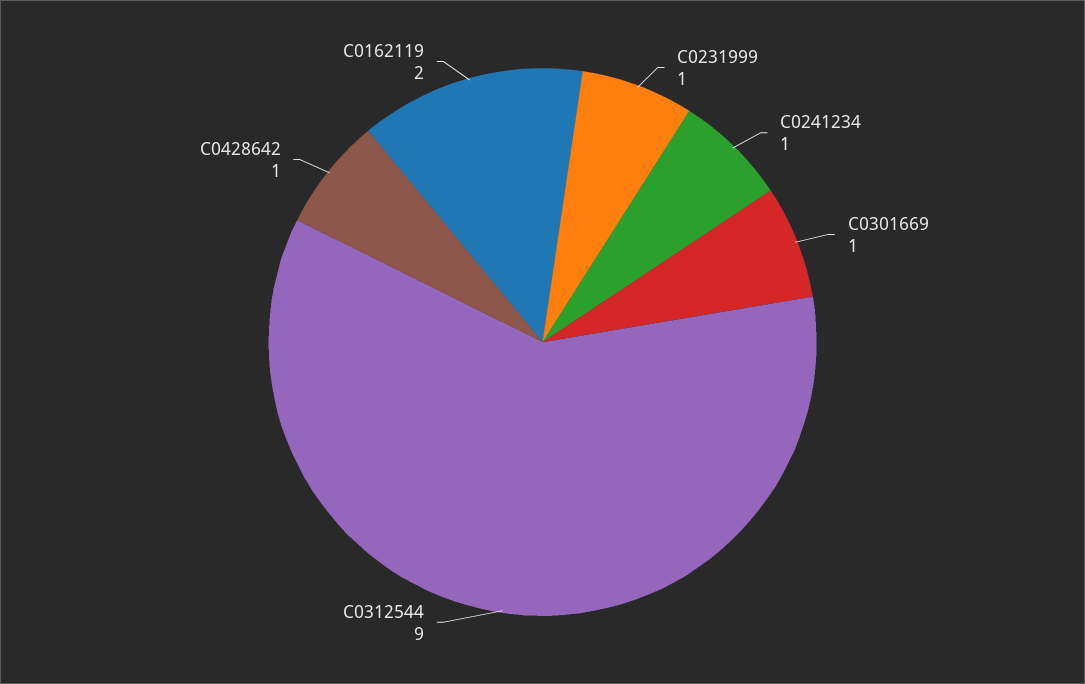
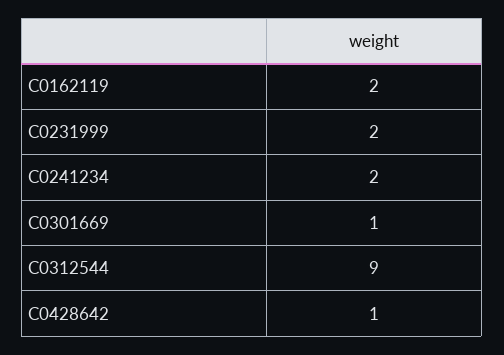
  {
-   "C0231999": 1,
+   "C0231999": 2,
-   "C0241234": 1,
+   "C0241234": 2,
    "C0301669": 1,
    "C0312544": 9,
    "C0428642": 1,
    "C0162119": 2
  }

